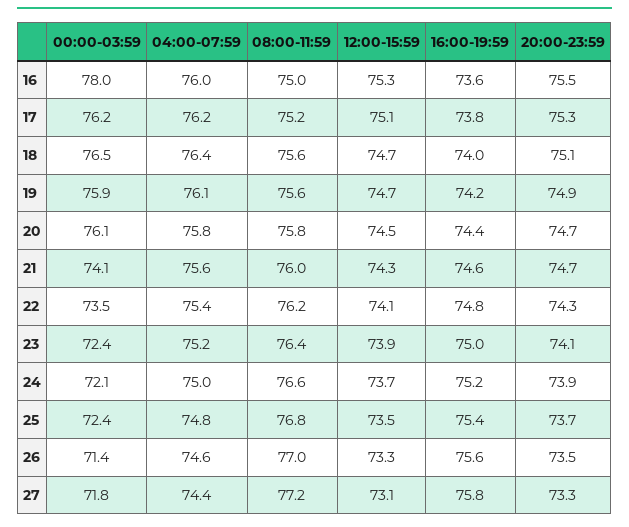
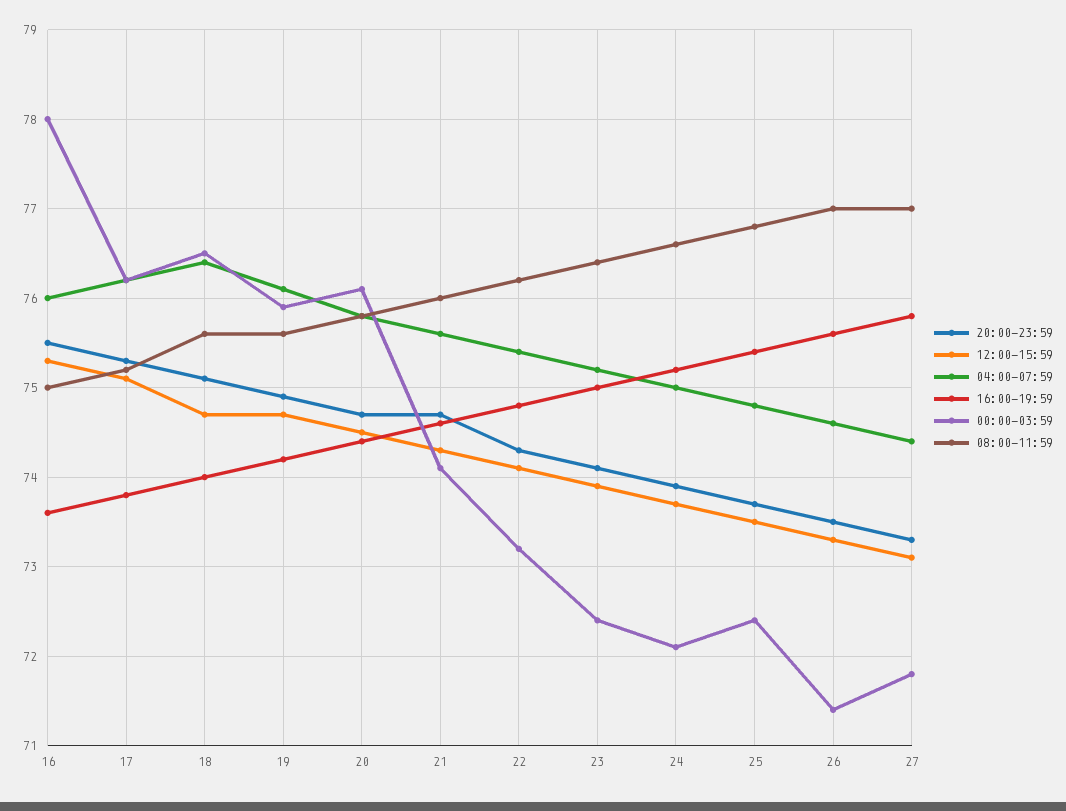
  {
    "00:00-03:59": {
      "16": 78,
      "17": 76.2,
      "18": 76.5,
      "19": 75.9,
      "20": 76.1,
      "21": 74.1,
-     "22": 73.5,
+     "22": 73.2,
      "23": 72.4,
      "24": 72.1,
      "25": 72.4,
      "26": 71.4,
      "27": 71.8
    },
    "04:00-07:59": {
      "16": 76,
      "17": 76.2,
      "18": 76.4,
      "19": 76.1,
      "20": 75.8,
      "21": 75.6,
      "22": 75.4,
      "23": 75.2,
      "24": 75,
      "25": 74.8,
      "26": 74.6,
      "27": 74.4
    },
    "08:00-11:59": {
      "16": 75,
      "17": 75.2,
      "18": 75.6,
      "19": 75.6,
      "20": 75.8,
      "21": 76,
      "22": 76.2,
      "23": 76.4,
      "24": 76.6,
      "25": 76.8,
      "26": 77,
-     "27": 77.2
+     "27": 77
    },
    "12:00-15:59": {
      "16": 75.3,
      "17": 75.1,
      "18": 74.7,
      "19": 74.7,
      "20": 74.5,
      "21": 74.3,
      "22": 74.1,
      "23": 73.9,
      "24": 73.7,
      "25": 73.5,
      "26": 73.3,
      "27": 73.1
    },
    "16:00-19:59": {
      "16": 73.6,
      "17": 73.8,
      "18": 74,
      "19": 74.2,
      "20": 74.4,
      "21": 74.6,
      "22": 74.8,
      "23": 75,
      "24": 75.2,
      "25": 75.4,
      "26": 75.6,
      "27": 75.8
    },
    "20:00-23:59": {
      "16": 75.5,
      "17": 75.3,
      "18": 75.1,
      "19": 74.9,
      "20": 74.7,
      "21": 74.7,
      "22": 74.3,
      "23": 74.1,
      "24": 73.9,
      "25": 73.7,
      "26": 73.5,
      "27": 73.3
    }
  }

